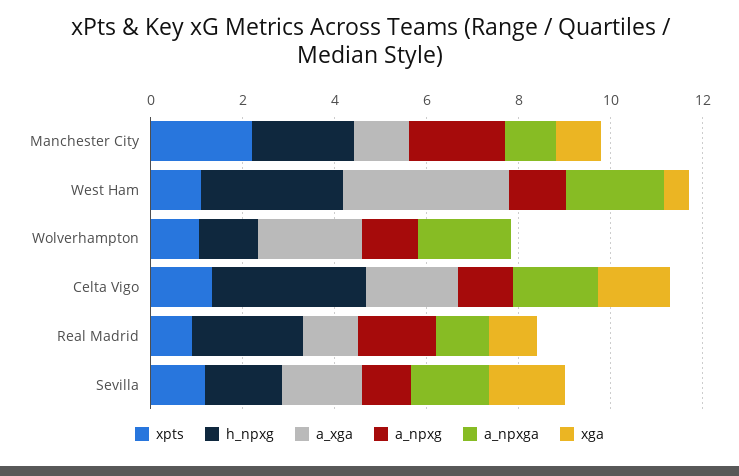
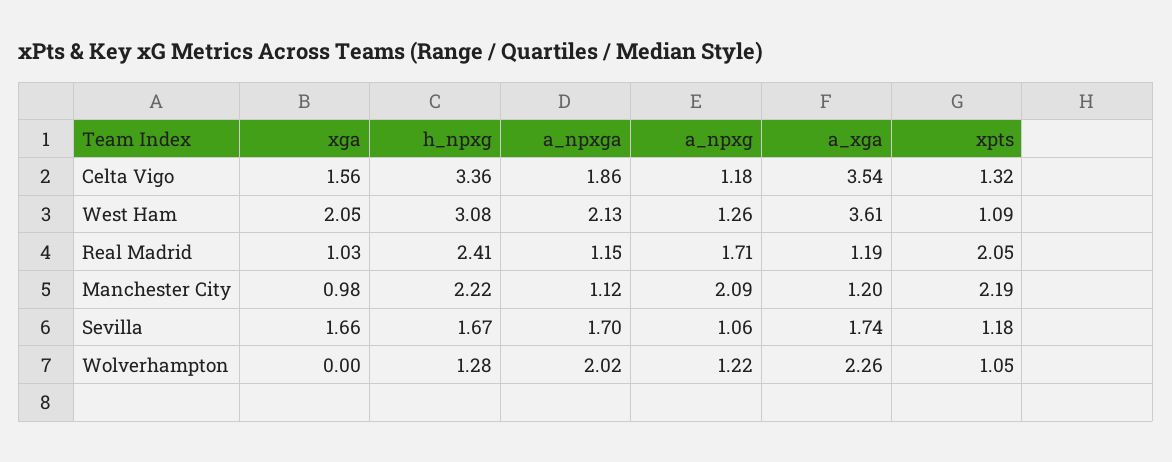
  {
    "xpts": {
      "Manchester City": 2.19,
      "West Ham": 1.09,
      "Wolverhampton": 1.05,
      "Celta Vigo": 1.32,
-     "Real Madrid": 1,
+     "Real Madrid": 2.05,
      "Sevilla": 1.18
    },
    "h_npxg": {
      "Manchester City": 2.22,
      "West Ham": 3.08,
      "Wolverhampton": 1.28,
      "Celta Vigo": 3.36,
      "Real Madrid": 2.41,
      "Sevilla": 1.67
    },
    "a_xga": {
      "Manchester City": 1.2,
      "West Ham": 3.61,
      "Wolverhampton": 2.26,
-     "Celta Vigo": 2,
+     "Celta Vigo": 3.54,
      "Real Madrid": 1.19,
      "Sevilla": 1.74
    },
    "a_npxg": {
      "Manchester City": 2.09,
      "West Ham": 1.26,
      "Wolverhampton": 1.22,
      "Celta Vigo": 1.18,
      "Real Madrid": 1.71,
      "Sevilla": 1.06
    },
    "a_npxga": {
      "Manchester City": 1.12,
      "West Ham": 2.13,
      "Wolverhampton": 2.02,
      "Celta Vigo": 1.86,
      "Real Madrid": 1.15,
      "Sevilla": 1.7
    },
    "xga": {
      "Manchester City": 0.98,
-     "West Ham": 0.5,
+     "West Ham": 2.05,
      "Wolverhampton": 0,
      "Celta Vigo": 1.56,
      "Real Madrid": 1.03,
      "Sevilla": 1.66
    }
  }

